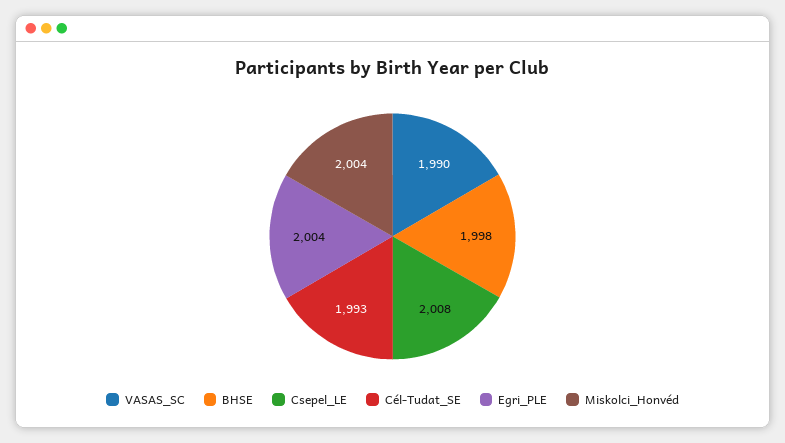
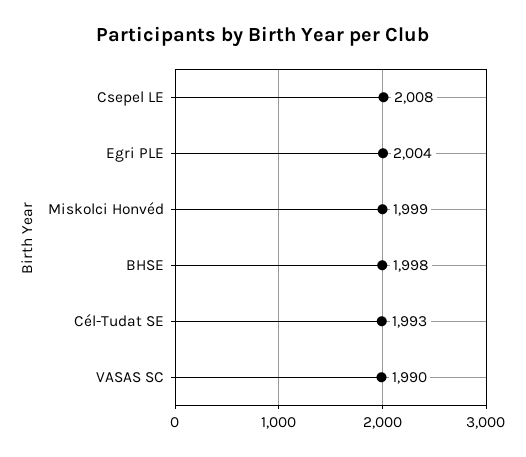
  {
    "VASAS_SC": 1990,
    "BHSE": 1998,
    "Csepel_LE": 2008,
    "Cél-Tudat_SE": 1993,
    "Egri_PLE": 2004,
-   "Miskolci_Honvéd": 2004
+   "Miskolci_Honvéd": 1999
  }

